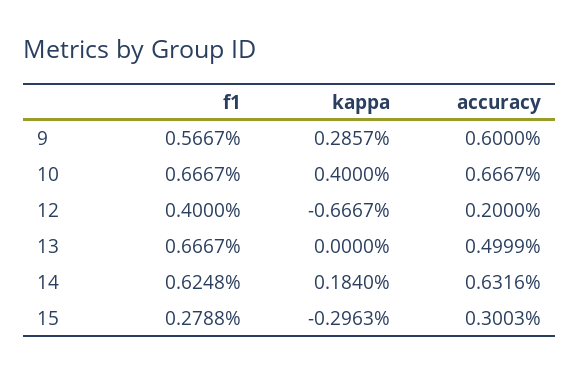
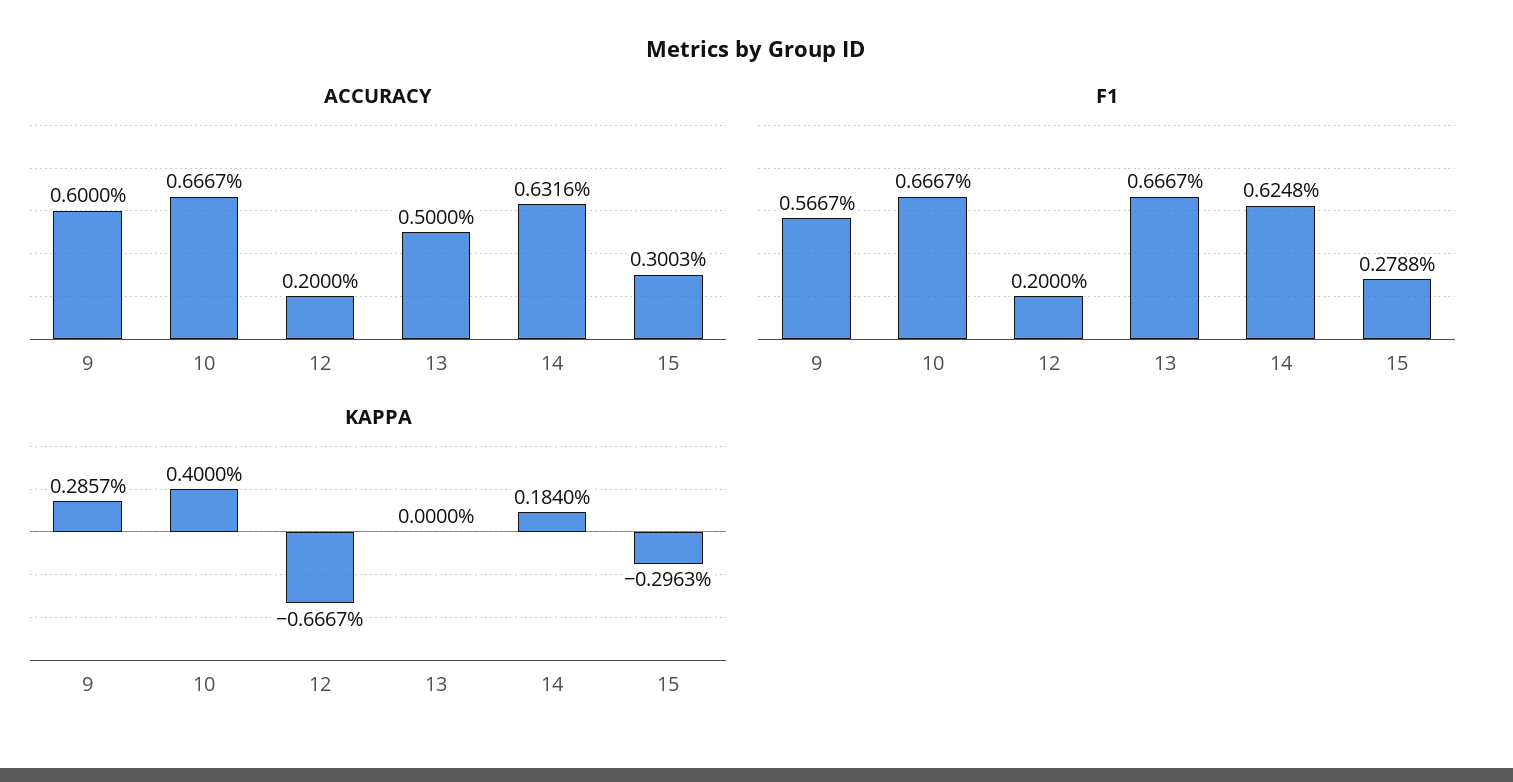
  {
    "f1": {
      "9": 0.5667,
      "10": 0.6667,
-     "12": 0.4,
+     "12": 0.2,
      "13": 0.6667,
      "14": 0.6248,
      "15": 0.2788
    },
    "kappa": {
      "9": 0.2857,
      "10": 0.4,
      "12": -0.6667,
      "13": 0,
      "14": 0.184,
      "15": -0.2963
    },
    "accuracy": {
      "9": 0.6,
      "10": 0.6667,
      "12": 0.2,
-     "13": 0.4999,
+     "13": 0.5,
      "14": 0.6316,
      "15": 0.3003
    }
  }

